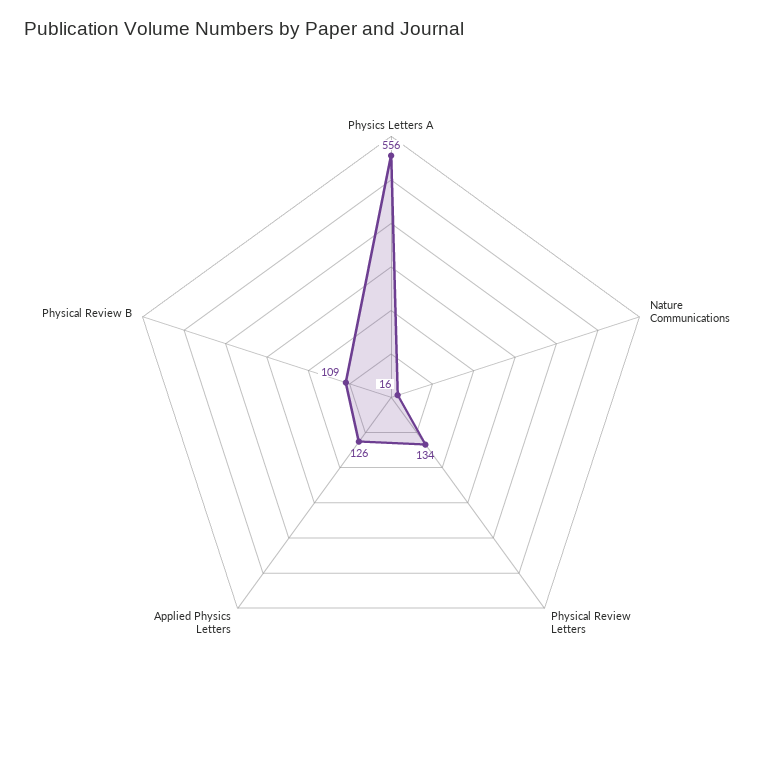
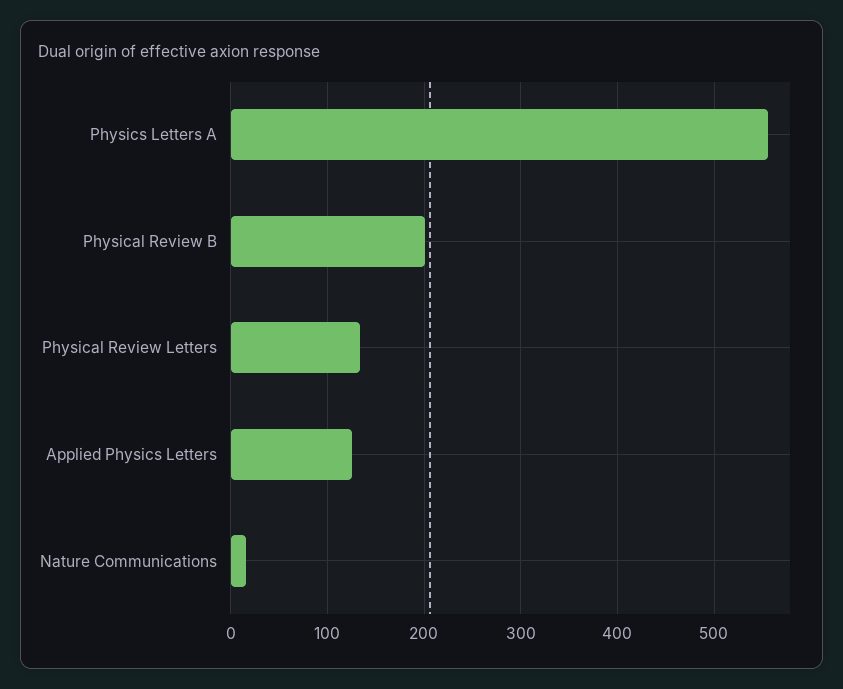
  {
    "Physics Letters A": 556,
    "Nature Communications": 16,
    "Physical Review Letters": 134,
    "Applied Physics Letters": 126,
-   "Physical Review B": 109
+   "Physical Review B": 200
  }

